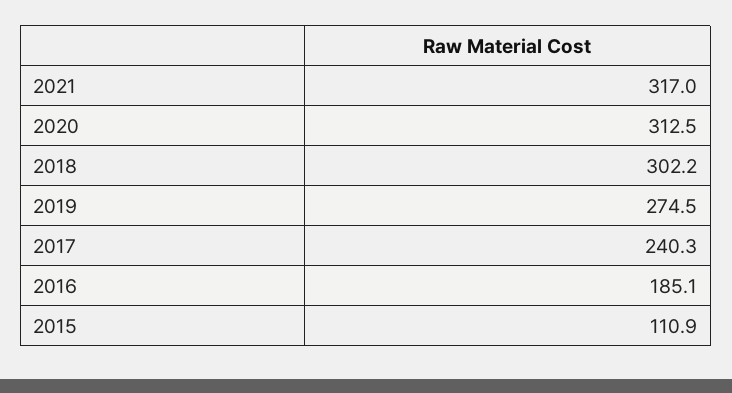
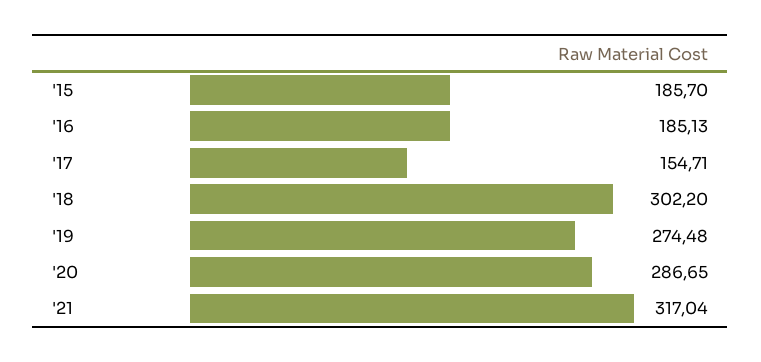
  {
    "2021": 317.04,
-   "2020": 312.5,
+   "2020": 286.65,
    "2018": 302.2,
    "2019": 274.48,
-   "2017": 240.3,
+   "2017": 154.71,
    "2016": 185.13,
-   "2015": 110.9
+   "2015": 185.7
  }

